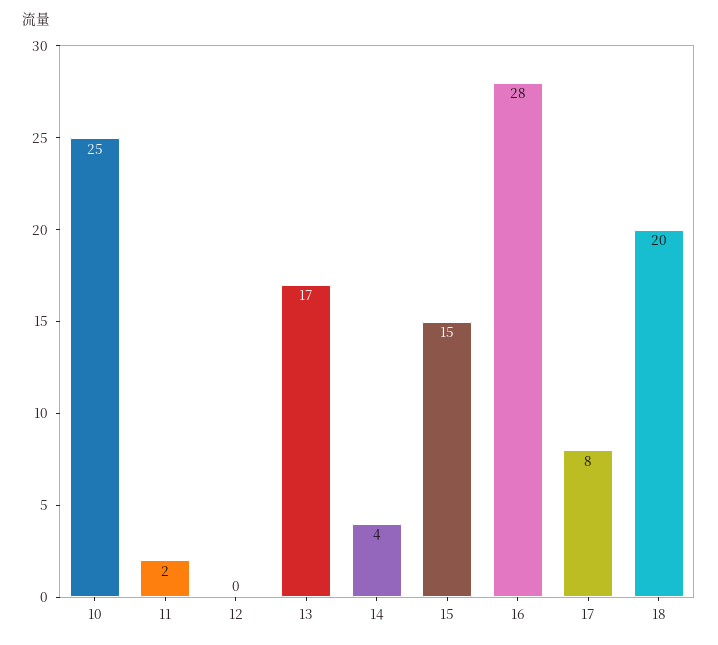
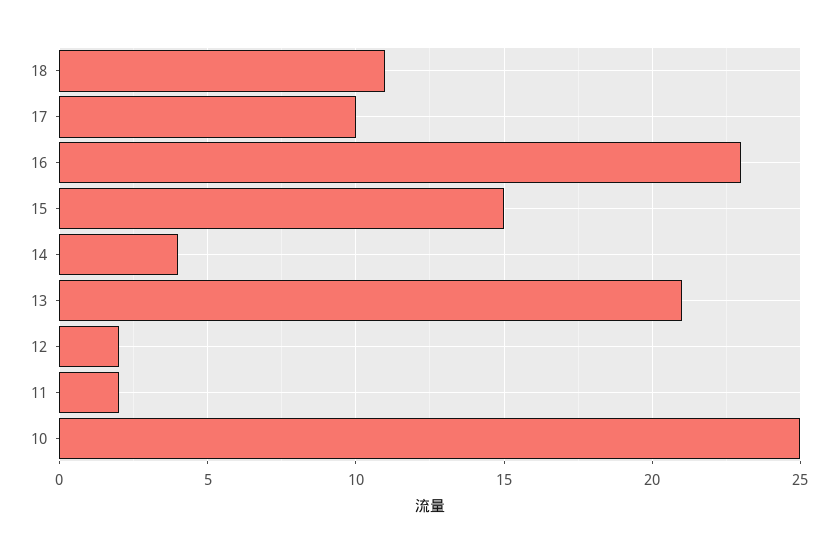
  {
    "10": 25,
    "11": 2,
-   "12": 0,
+   "12": 2,
-   "13": 17,
+   "13": 21,
    "14": 4,
    "15": 15,
-   "16": 28,
+   "16": 23,
-   "17": 8,
+   "17": 10,
-   "18": 20
+   "18": 11
  }

